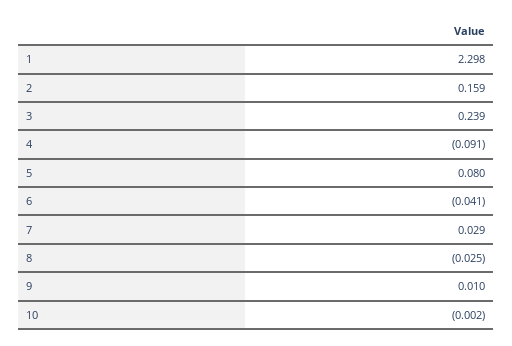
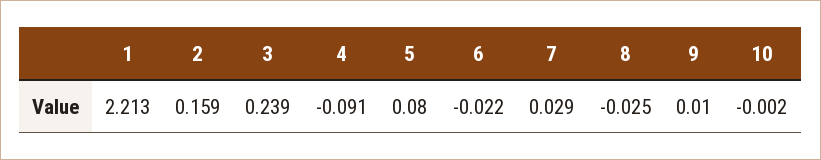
  {
-   "1": 2.298,
+   "1": 2.213,
    "2": 0.159,
    "3": 0.239,
    "4": -0.091,
    "5": 0.08,
-   "6": -0.041,
+   "6": -0.022,
    "7": 0.029,
    "8": -0.025,
    "9": 0.01,
    "10": -0.002
  }

